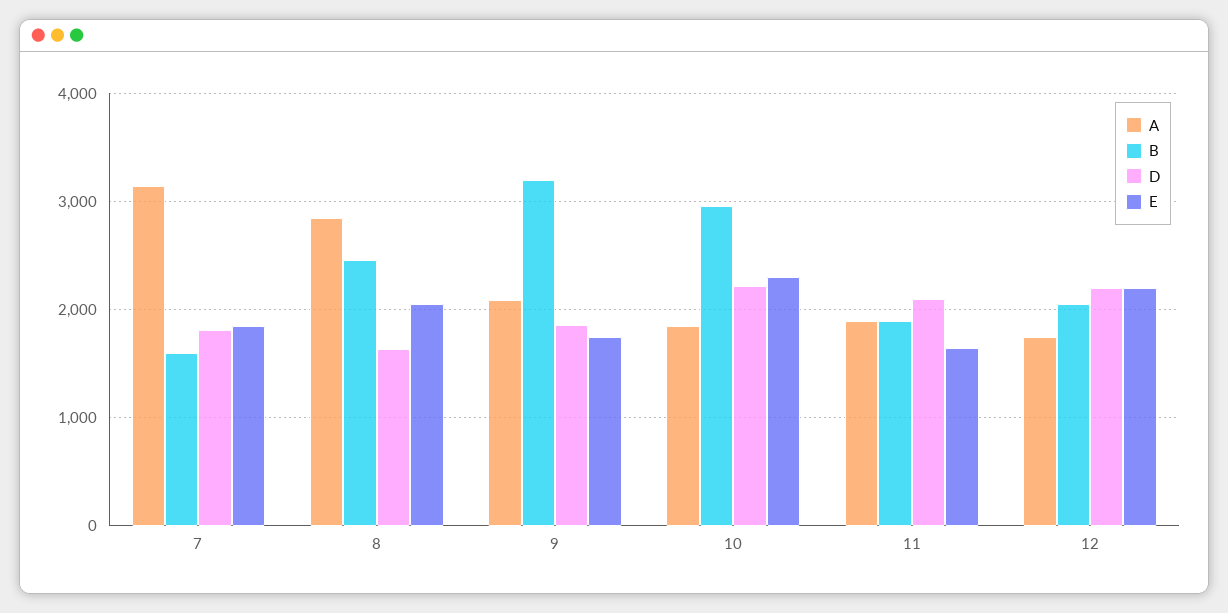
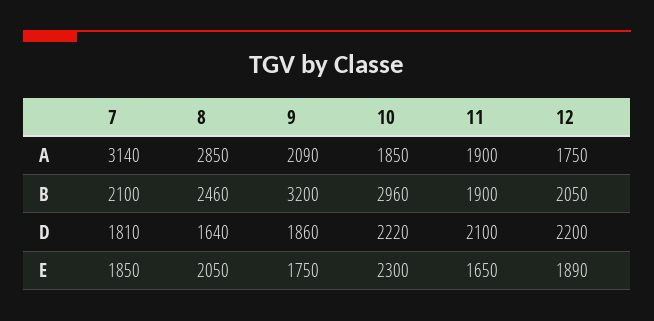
  {
    "A": {
      "7": 3140,
      "8": 2850,
      "9": 2090,
      "10": 1850,
      "11": 1900,
      "12": 1750
    },
    "B": {
-     "7": 1600,
+     "7": 2100,
      "8": 2460,
      "9": 3200,
      "10": 2960,
      "11": 1900,
      "12": 2050
    },
    "D": {
      "7": 1810,
      "8": 1640,
      "9": 1860,
      "10": 2220,
      "11": 2100,
      "12": 2200
    },
    "E": {
      "7": 1850,
      "8": 2050,
      "9": 1750,
      "10": 2300,
      "11": 1650,
-     "12": 2200
+     "12": 1890
    }
  }

